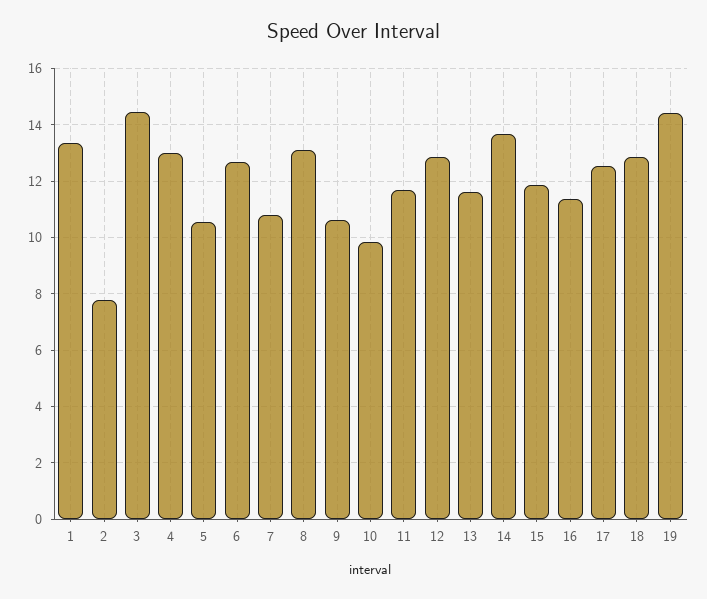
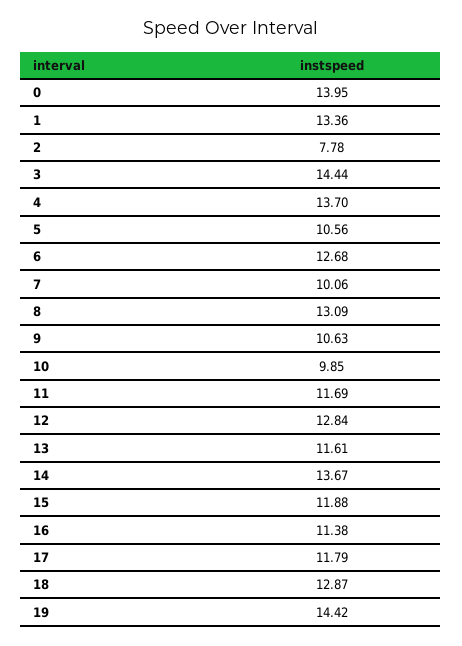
  {
    "1": 13.36,
    "2": 7.78,
    "3": 14.44,
-   "4": 13,
+   "4": 13.7,
    "5": 10.56,
    "6": 12.68,
-   "7": 10.75,
+   "7": 10.06,
    "8": 13.09,
    "9": 10.63,
    "10": 9.85,
    "11": 11.69,
    "12": 12.84,
    "13": 11.61,
    "14": 13.67,
    "15": 11.88,
    "16": 11.38,
-   "17": 12.5,
+   "17": 11.79,
    "18": 12.87,
-   "19": 14.42
+   "19": 14.42,
+   "0": 13.95
  }

